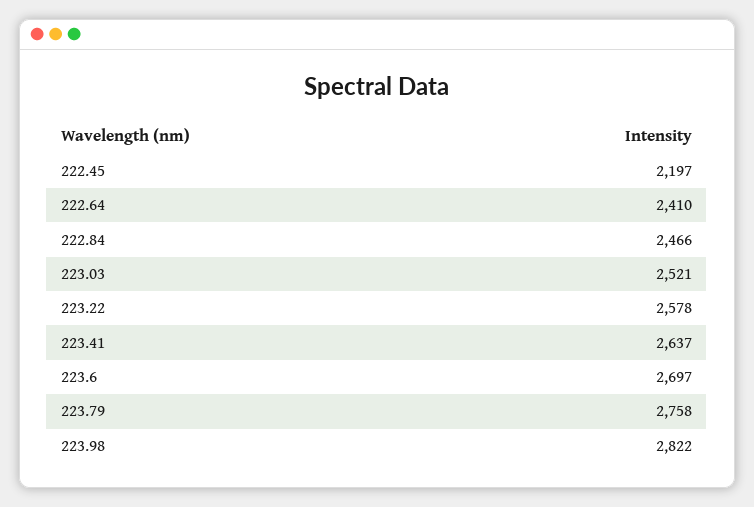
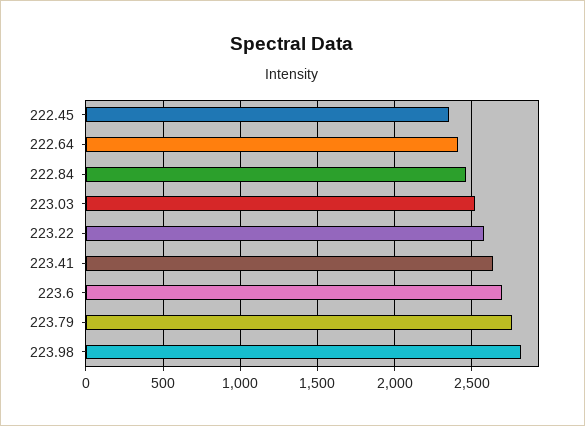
  {
-   "222.45": 2197,
+   "222.45": 2350,
    "222.64": 2410,
    "222.84": 2466,
    "223.03": 2521,
    "223.22": 2578,
    "223.41": 2637,
    "223.6": 2697,
    "223.79": 2758,
    "223.98": 2822
  }

